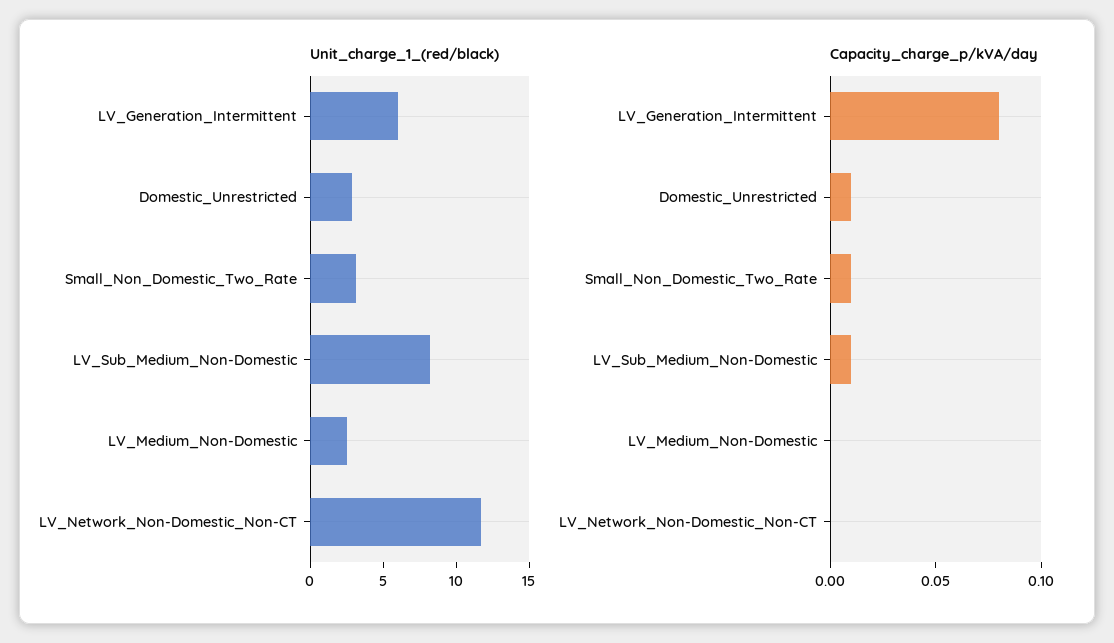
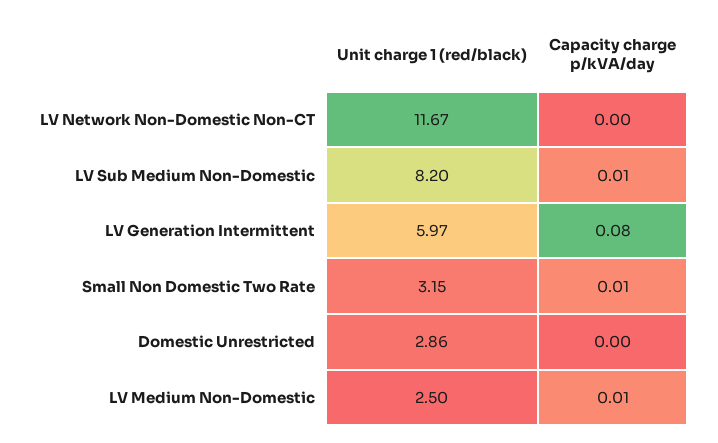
  {
    "Unit_charge_1_(red/black)": {
      "LV_Generation_Intermittent": 5.97,
      "Domestic_Unrestricted": 2.86,
      "Small_Non_Domestic_Two_Rate": 3.15,
      "LV_Sub_Medium_Non-Domestic": 8.2,
      "LV_Medium_Non-Domestic": 2.5,
      "LV_Network_Non-Domestic_Non-CT": 11.67
    },
    "Capacity_charge_p/kVA/day": {
      "LV_Generation_Intermittent": 0.08,
-     "Domestic_Unrestricted": 0.01,
+     "Domestic_Unrestricted": 0,
      "Small_Non_Domestic_Two_Rate": 0.01,
      "LV_Sub_Medium_Non-Domestic": 0.01,
-     "LV_Medium_Non-Domestic": 0,
+     "LV_Medium_Non-Domestic": 0.01,
      "LV_Network_Non-Domestic_Non-CT": 0
    }
  }

